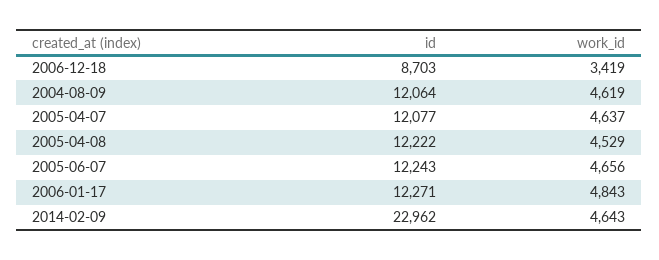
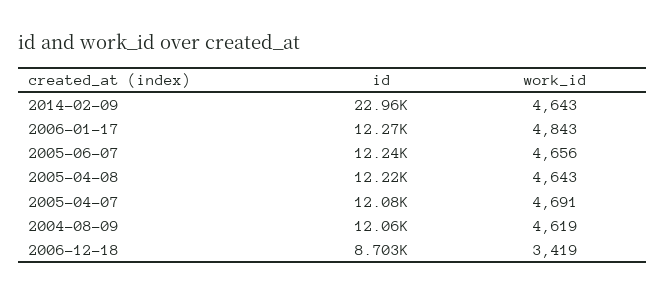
  {
    "id": {
      "2006-12-18": 8703,
      "2004-08-09": 12064,
      "2005-04-07": 12077,
      "2005-04-08": 12222,
      "2005-06-07": 12243,
      "2006-01-17": 12271,
      "2014-02-09": 22962
    },
    "work_id": {
      "2006-12-18": 3419,
      "2004-08-09": 4619,
-     "2005-04-07": 4637,
+     "2005-04-07": 4691,
-     "2005-04-08": 4529,
+     "2005-04-08": 4643,
      "2005-06-07": 4656,
      "2006-01-17": 4843,
      "2014-02-09": 4643
    }
  }

